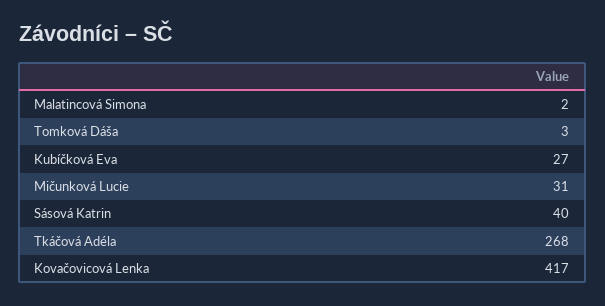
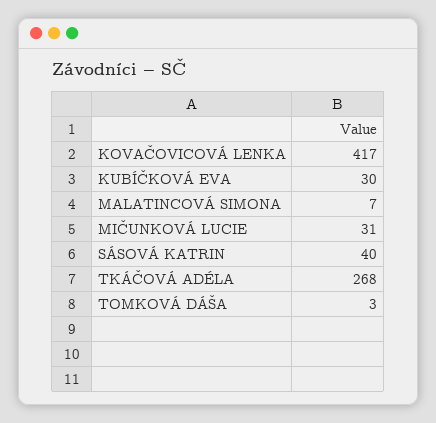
  {
-   "Malatincová Simona": 2,
+   "Malatincová Simona": 7,
    "Tomková Dáša": 3,
-   "Kubíčková Eva": 27,
+   "Kubíčková Eva": 30,
    "Mičunková Lucie": 31,
    "Sásová Katrin": 40,
    "Tkáčová Adéla": 268,
    "Kovačovicová Lenka": 417
  }

